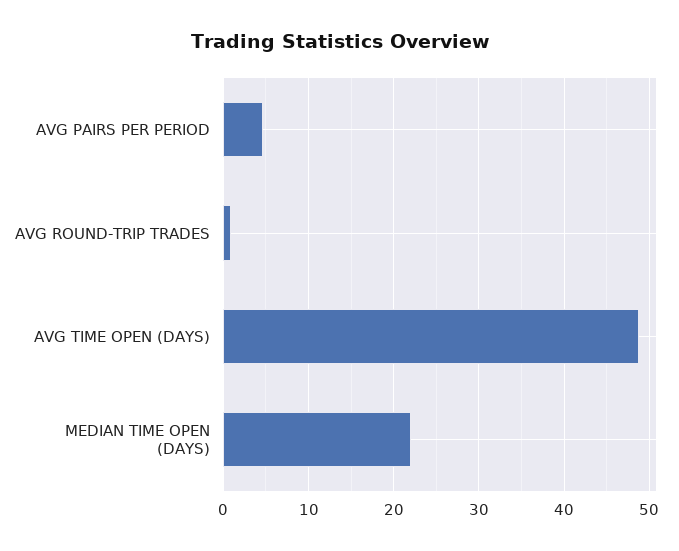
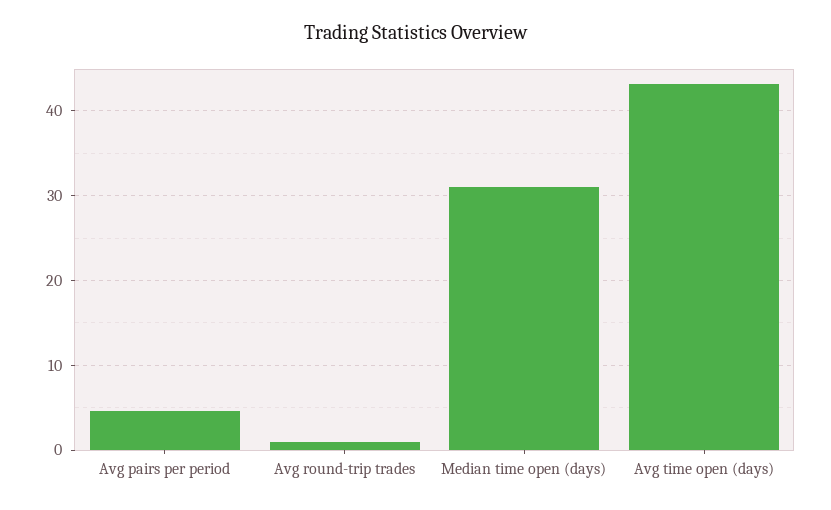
  {
    "AVG PAIRS PER PERIOD": 5,
    "AVG ROUND-TRIP TRADES": 1,
-   "AVG TIME OPEN (DAYS)": 49,
+   "AVG TIME OPEN (DAYS)": 43,
-   "MEDIAN TIME OPEN (DAYS)": 22
+   "MEDIAN TIME OPEN (DAYS)": 31
  }

